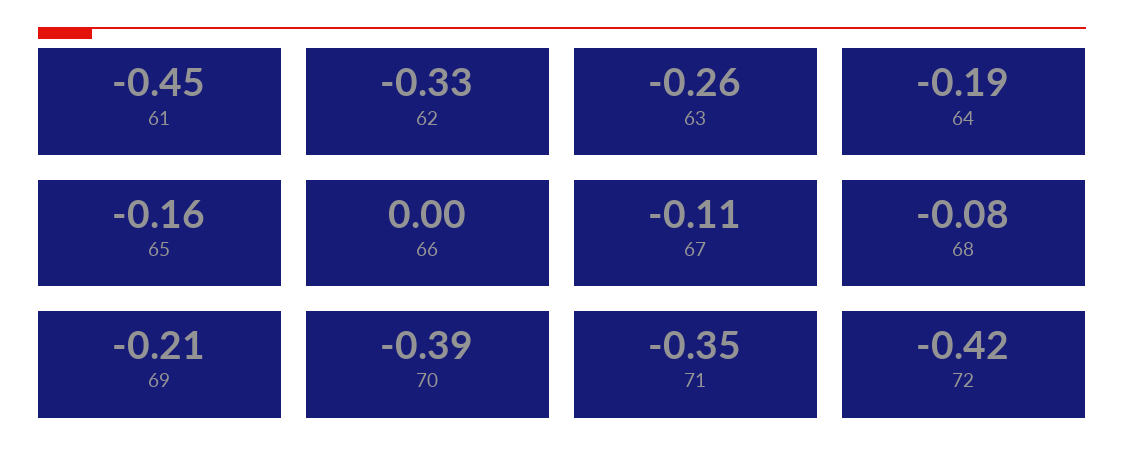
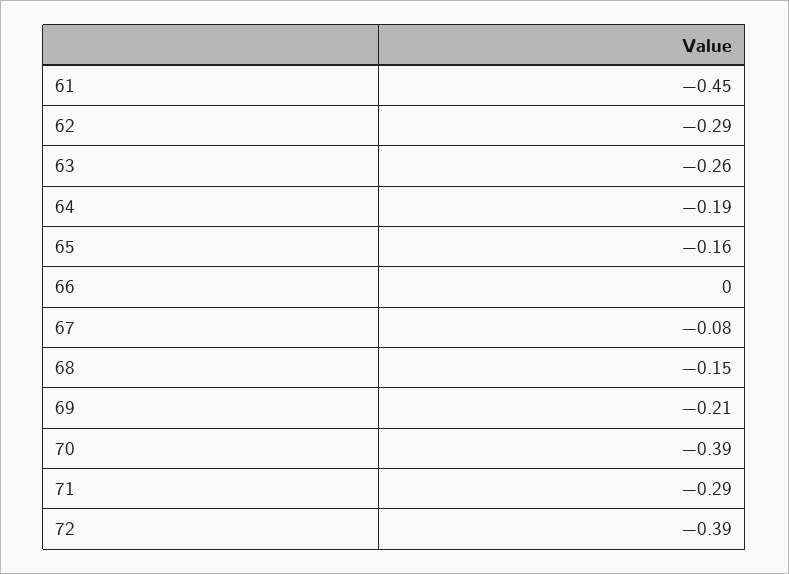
  {
    "61": -0.45,
-   "62": -0.33,
+   "62": -0.29,
    "63": -0.26,
    "64": -0.19,
    "65": -0.16,
    "66": 0,
-   "67": -0.11,
+   "67": -0.08,
-   "68": -0.08,
+   "68": -0.15,
    "69": -0.21,
    "70": -0.39,
-   "71": -0.35,
+   "71": -0.29,
-   "72": -0.42
+   "72": -0.39
  }

